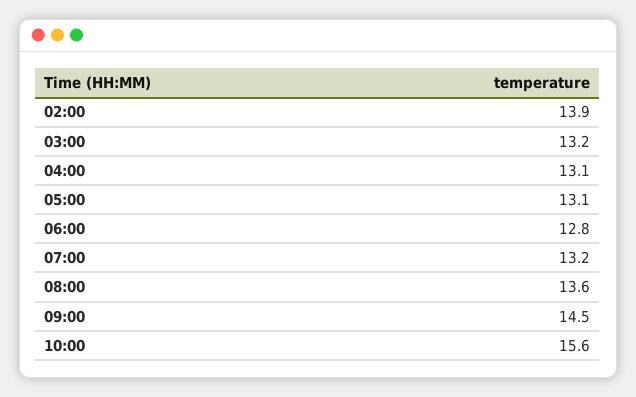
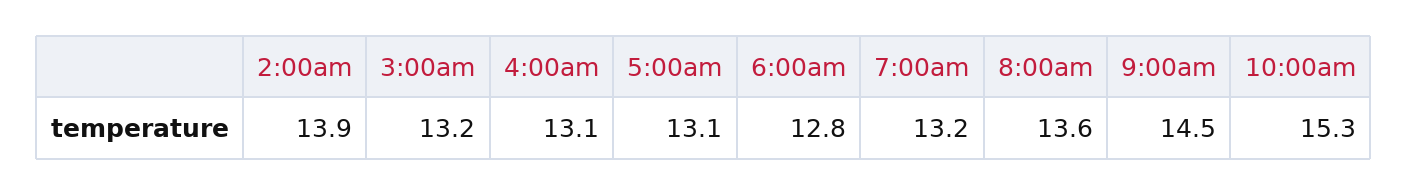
  {
    "02:00": 13.9,
    "03:00": 13.2,
    "04:00": 13.1,
    "05:00": 13.1,
    "06:00": 12.8,
    "07:00": 13.2,
    "08:00": 13.6,
    "09:00": 14.5,
-   "10:00": 15.6
+   "10:00": 15.3
  }

